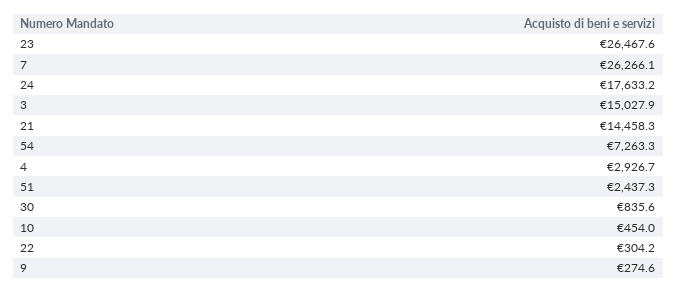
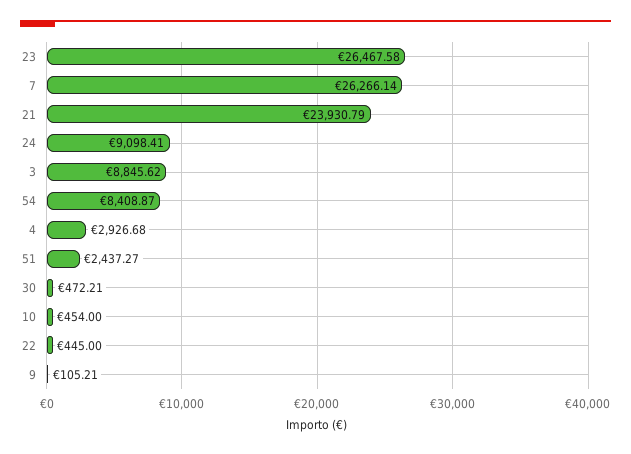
  {
    "23": 26467.58,
    "7": 26266.14,
-   "24": 17633.2,
+   "24": 9098.41,
-   "3": 15027.9,
+   "3": 8845.62,
-   "21": 14458.3,
+   "21": 23930.79,
-   "54": 7263.3,
+   "54": 8408.87,
    "4": 2926.68,
    "51": 2437.27,
-   "30": 835.6,
+   "30": 472.21,
    "10": 454,
-   "22": 304.2,
+   "22": 445,
-   "9": 274.6
+   "9": 105.21
  }

